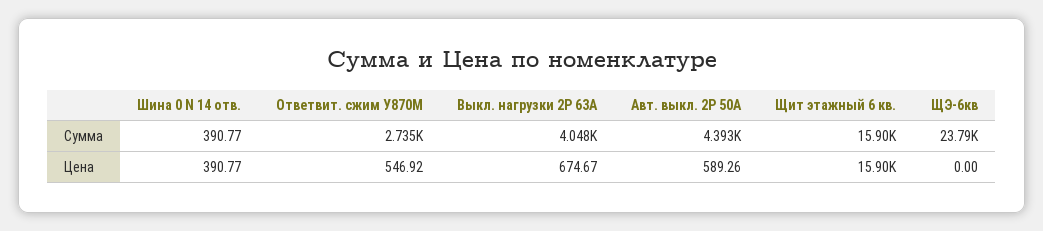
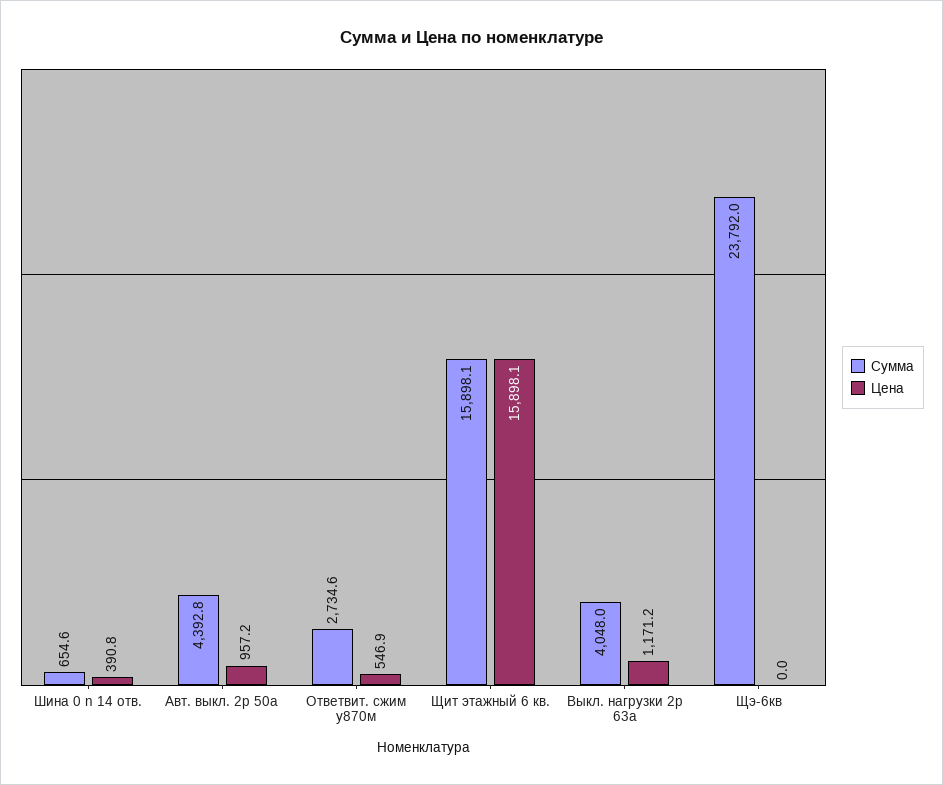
  {
    "Сумма": {
-     "Шина 0 N 14 отв.": 390.77,
+     "Шина 0 N 14 отв.": 654.6,
      "Ответвит. сжим У870М": 2734.6,
      "Выкл. нагрузки 2P 63А": 4048,
      "Авт. выкл. 2P 50А": 4392.8,
      "Щит этажный 6 кв.": 15898.1,
      "ЩЭ-6кв": 23792
    },
    "Цена": {
      "Шина 0 N 14 отв.": 390.77,
      "Ответвит. сжим У870М": 546.92,
-     "Выкл. нагрузки 2P 63А": 674.67,
+     "Выкл. нагрузки 2P 63А": 1171.2,
-     "Авт. выкл. 2P 50А": 589.26,
+     "Авт. выкл. 2P 50А": 957.2,
      "Щит этажный 6 кв.": 15898.1,
      "ЩЭ-6кв": 0
    }
  }

